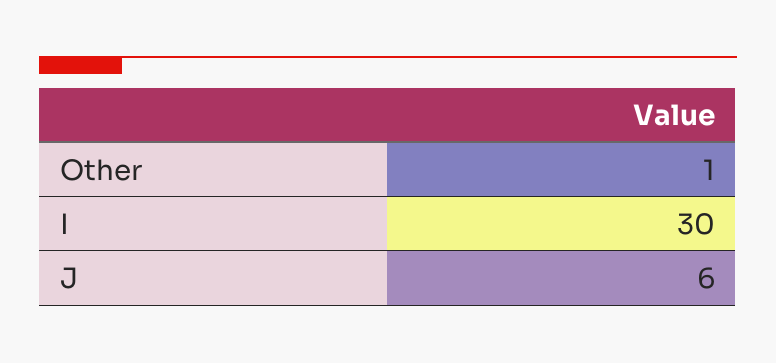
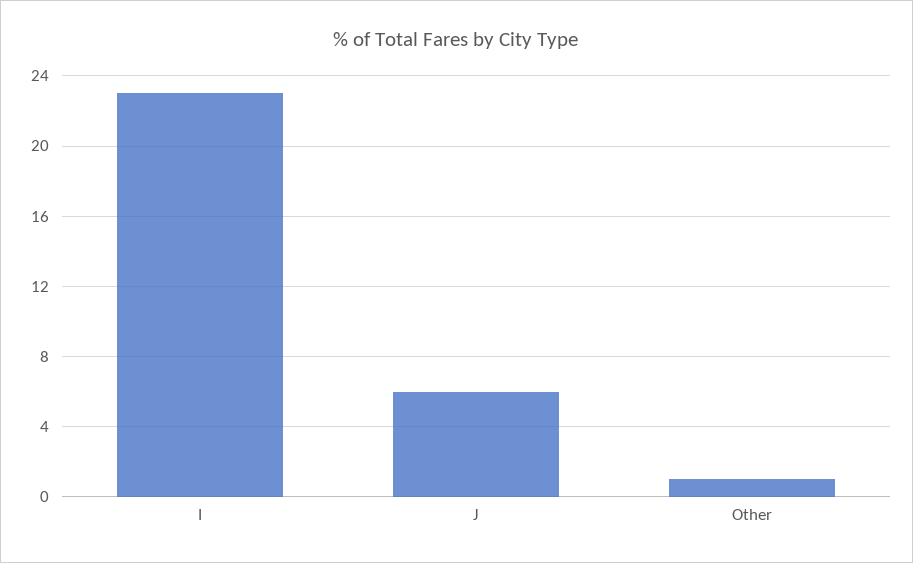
  {
    "Other": 1,
-   "I": 30,
+   "I": 23,
    "J": 6
  }

